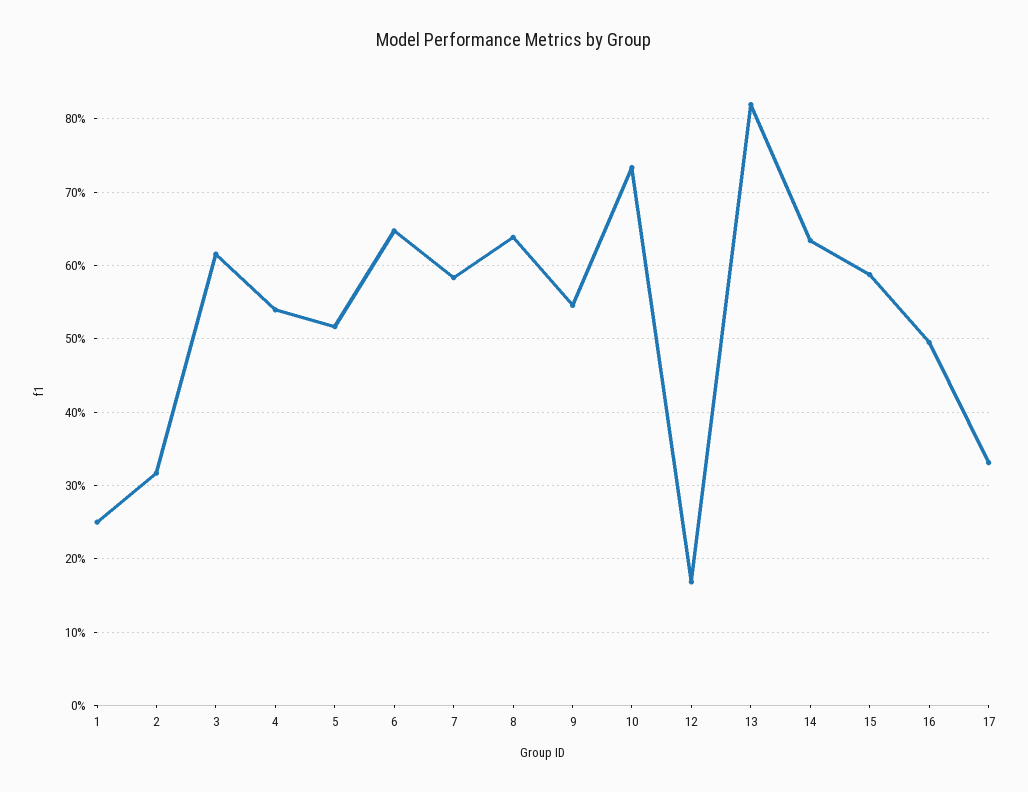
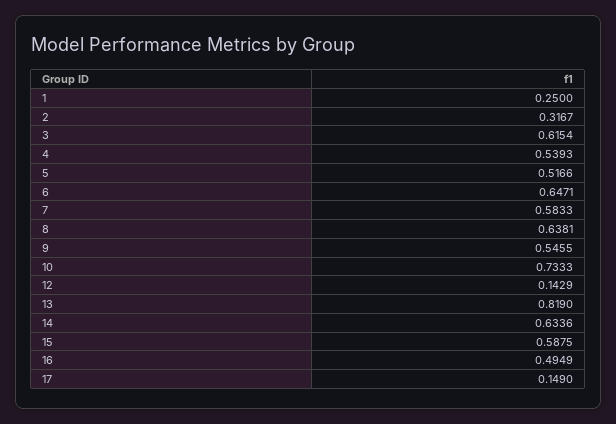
  {
    "1": 0.25,
    "2": 0.3167,
    "3": 0.6154,
    "4": 0.5393,
    "5": 0.5166,
    "6": 0.6471,
    "7": 0.5833,
    "8": 0.6381,
    "9": 0.5455,
    "10": 0.7333,
-   "12": 0.17,
+   "12": 0.1429,
    "13": 0.819,
    "14": 0.6336,
    "15": 0.5875,
    "16": 0.4949,
-   "17": 0.33
+   "17": 0.149
  }

